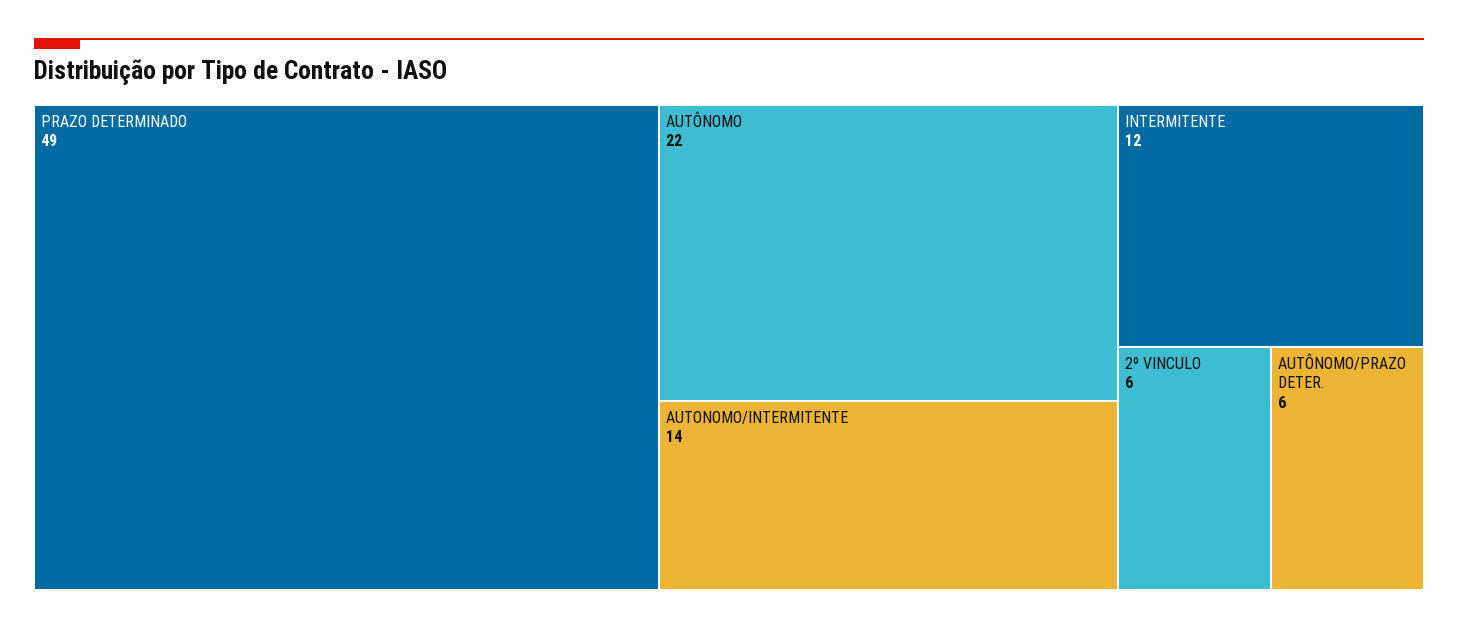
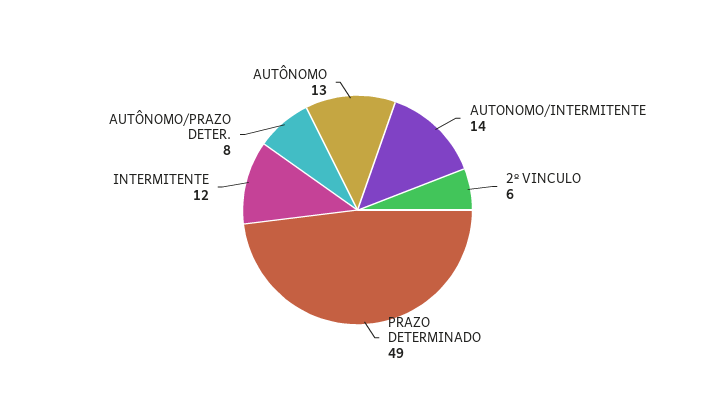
  {
    "PRAZO DETERMINADO": 49,
-   "AUTÔNOMO": 22,
+   "AUTÔNOMO": 13,
    "AUTONOMO/INTERMITENTE": 14,
    "INTERMITENTE": 12,
    "2º VINCULO": 6,
-   "AUTÔNOMO/PRAZO DETER.": 6
+   "AUTÔNOMO/PRAZO DETER.": 8
  }

